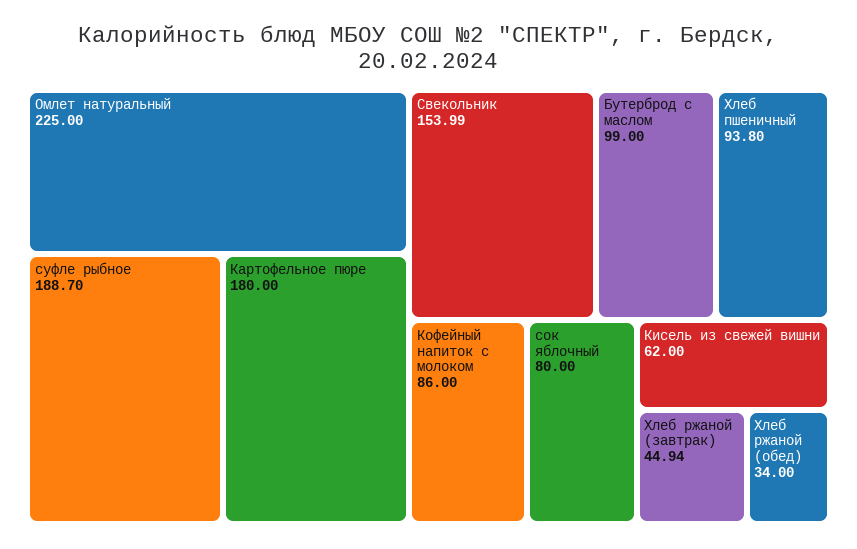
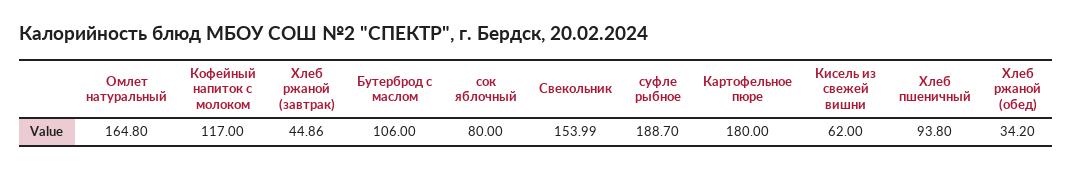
  {
-   "Омлет натуральный": 225,
+   "Омлет натуральный": 164.8,
    "суфле рыбное": 188.7,
    "Картофельное пюре": 180,
    "Свекольник": 153.99,
-   "Бутерброд с маслом": 99,
+   "Бутерброд с маслом": 106,
    "Хлеб пшеничный": 93.8,
-   "Кофейный напиток с молоком": 86,
+   "Кофейный напиток с молоком": 117,
    "сок яблочный": 80,
    "Кисель из свежей вишни": 62,
-   "Хлеб ржаной (завтрак)": 44.94,
+   "Хлеб ржаной (завтрак)": 44.86,
-   "Хлеб ржаной (обед)": 34
+   "Хлеб ржаной (обед)": 34.2
  }

